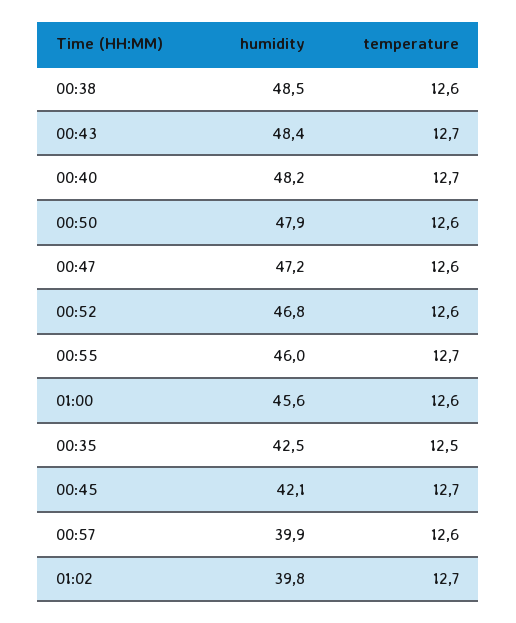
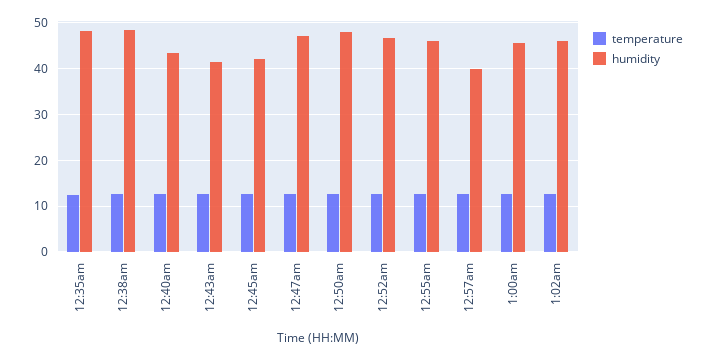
  {
    "humidity": {
      "00:38": 48.5,
-     "00:43": 48.4,
+     "00:43": 42,
-     "00:40": 48.2,
+     "00:40": 44,
      "00:50": 47.9,
      "00:47": 47.2,
      "00:52": 46.8,
      "00:55": 46,
      "01:00": 45.6,
-     "00:35": 42.5,
+     "00:35": 48,
      "00:45": 42.1,
      "00:57": 39.9,
-     "01:02": 39.8
+     "01:02": 46
    },
    "temperature": {
      "00:38": 12.6,
      "00:43": 12.7,
      "00:40": 12.7,
      "00:50": 12.6,
      "00:47": 12.6,
      "00:52": 12.6,
      "00:55": 12.7,
      "01:00": 12.6,
      "00:35": 12.5,
      "00:45": 12.7,
      "00:57": 12.6,
      "01:02": 12.7
    }
  }

